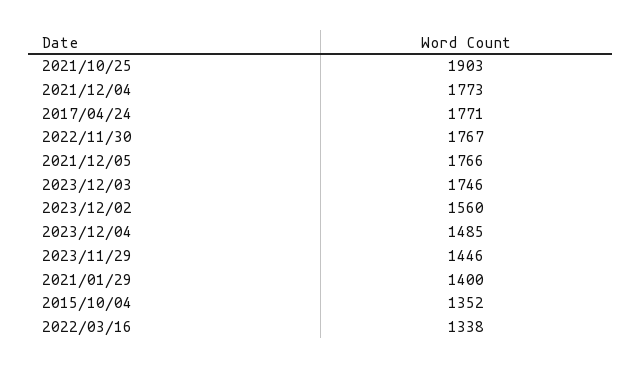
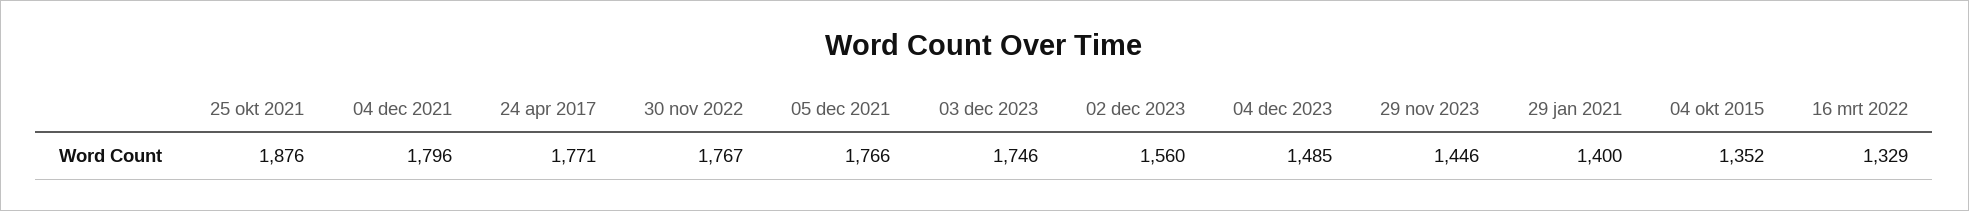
  {
-   "2021/10/25": 1903,
+   "2021/10/25": 1876,
-   "2021/12/04": 1773,
+   "2021/12/04": 1796,
    "2017/04/24": 1771,
    "2022/11/30": 1767,
    "2021/12/05": 1766,
    "2023/12/03": 1746,
    "2023/12/02": 1560,
    "2023/12/04": 1485,
    "2023/11/29": 1446,
    "2021/01/29": 1400,
    "2015/10/04": 1352,
-   "2022/03/16": 1338
+   "2022/03/16": 1329
  }

